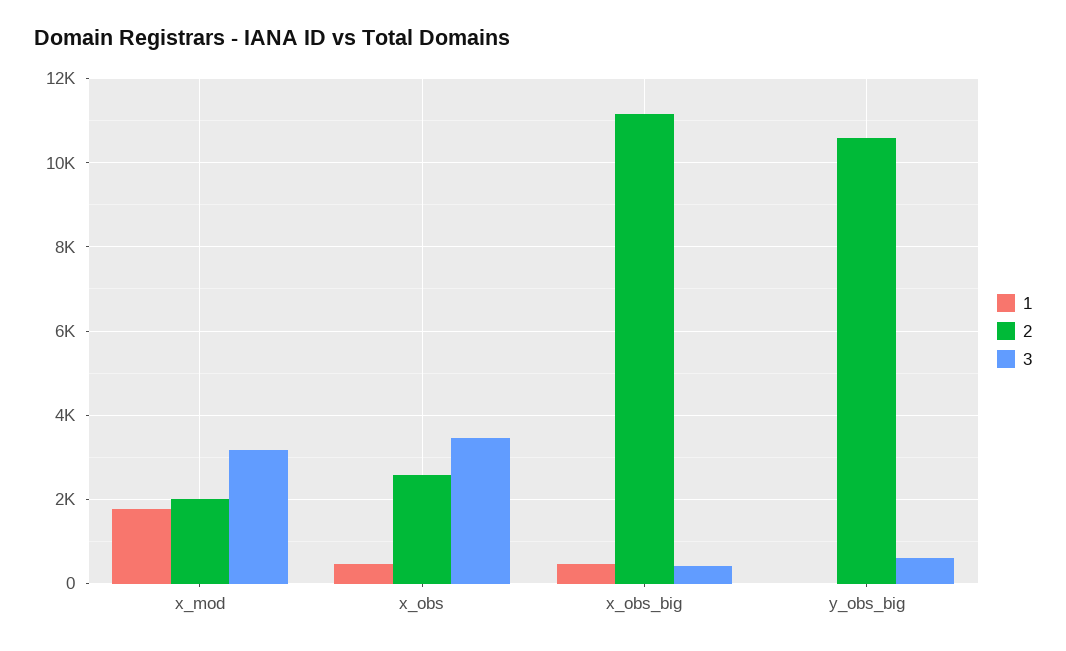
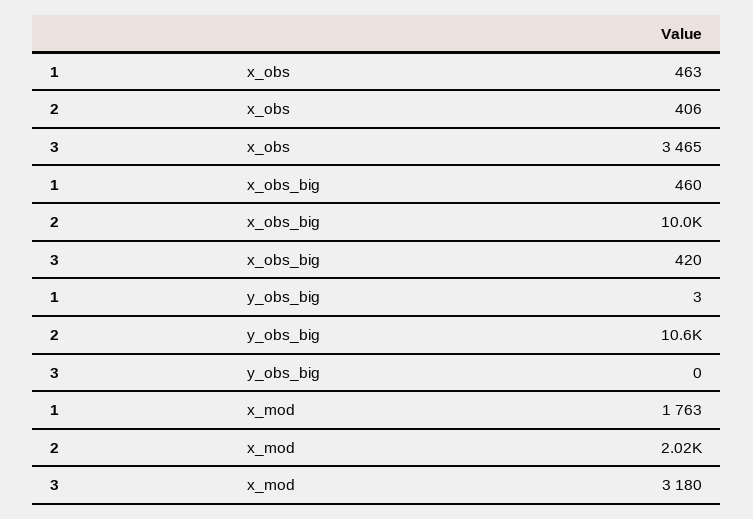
  {
    "1": {
      "x_mod": 1763,
      "x_obs": 463,
      "x_obs_big": 460,
      "y_obs_big": 3
    },
    "2": {
      "x_mod": 2020,
-     "x_obs": 2600,
+     "x_obs": 406,
-     "x_obs_big": 11200,
+     "x_obs_big": 10000,
      "y_obs_big": 10600
    },
    "3": {
      "x_mod": 3180,
      "x_obs": 3465,
      "x_obs_big": 420,
-     "y_obs_big": 600
+     "y_obs_big": 0
    }
  }

